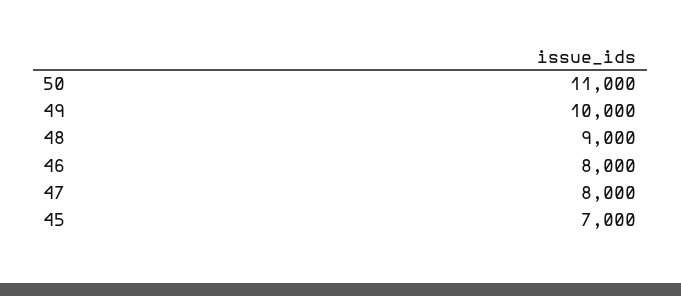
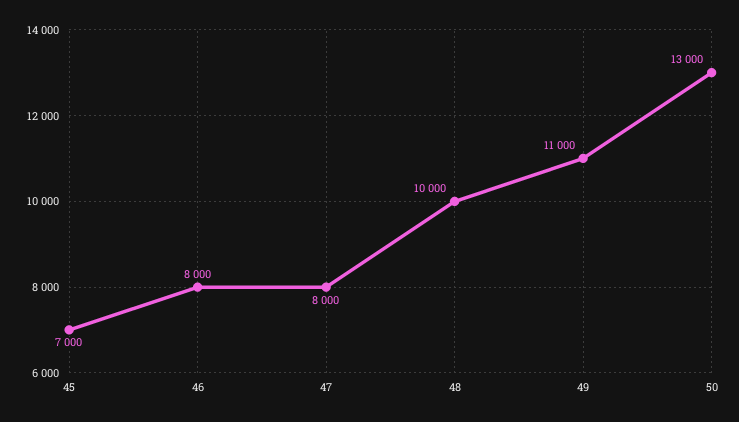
  {
-   "50": 11000,
+   "50": 13000,
-   "49": 10000,
+   "49": 11000,
-   "48": 9000,
+   "48": 10000,
    "46": 8000,
    "47": 8000,
    "45": 7000
  }

